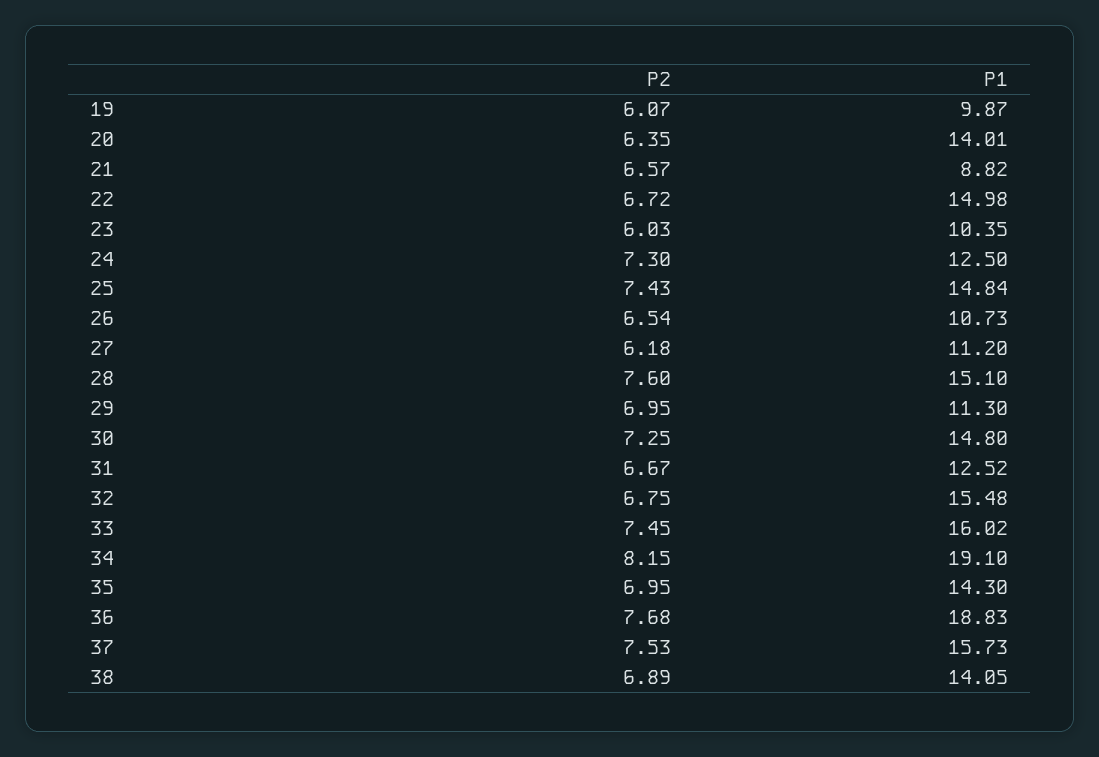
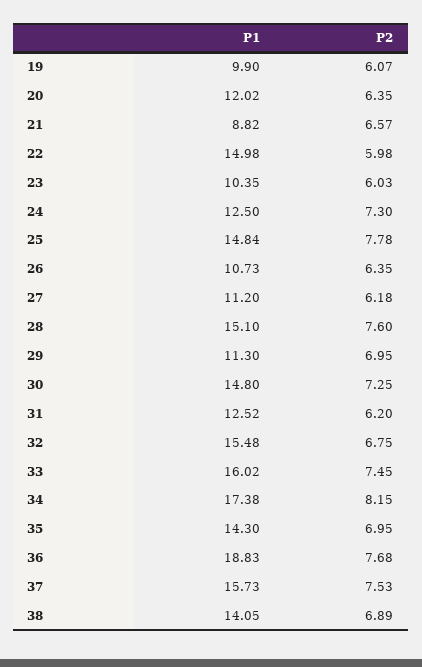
  {
    "P2": {
      "19": 6.07,
      "20": 6.35,
      "21": 6.57,
-     "22": 6.72,
+     "22": 5.98,
      "23": 6.03,
      "24": 7.3,
-     "25": 7.43,
+     "25": 7.78,
-     "26": 6.54,
+     "26": 6.35,
      "27": 6.18,
      "28": 7.6,
      "29": 6.95,
      "30": 7.25,
-     "31": 6.67,
+     "31": 6.2,
      "32": 6.75,
      "33": 7.45,
      "34": 8.15,
      "35": 6.95,
      "36": 7.68,
      "37": 7.53,
      "38": 6.89
    },
    "P1": {
-     "19": 9.87,
+     "19": 9.9,
-     "20": 14.01,
+     "20": 12.02,
      "21": 8.82,
      "22": 14.98,
      "23": 10.35,
      "24": 12.5,
      "25": 14.84,
      "26": 10.73,
      "27": 11.2,
      "28": 15.1,
      "29": 11.3,
      "30": 14.8,
      "31": 12.52,
      "32": 15.48,
      "33": 16.02,
-     "34": 19.1,
+     "34": 17.38,
      "35": 14.3,
      "36": 18.83,
      "37": 15.73,
      "38": 14.05
    }
  }

